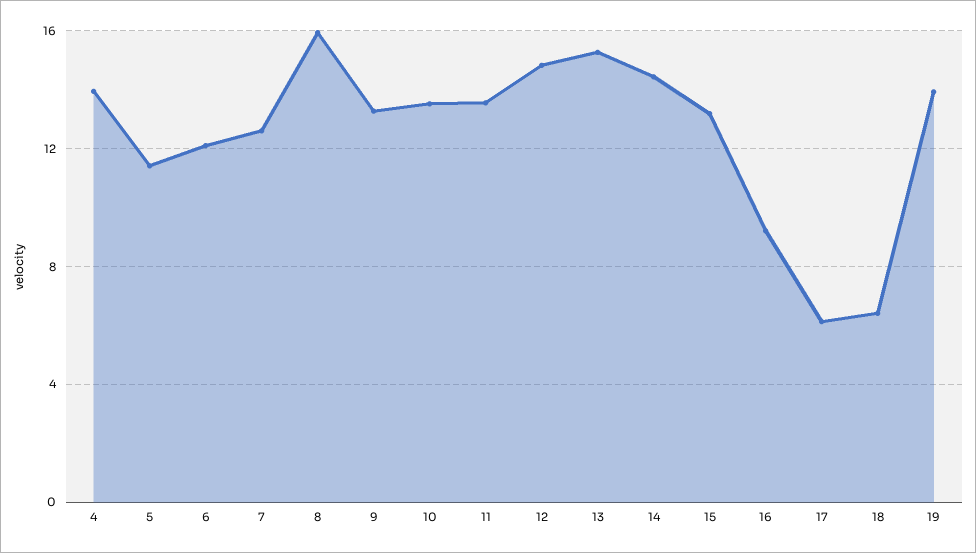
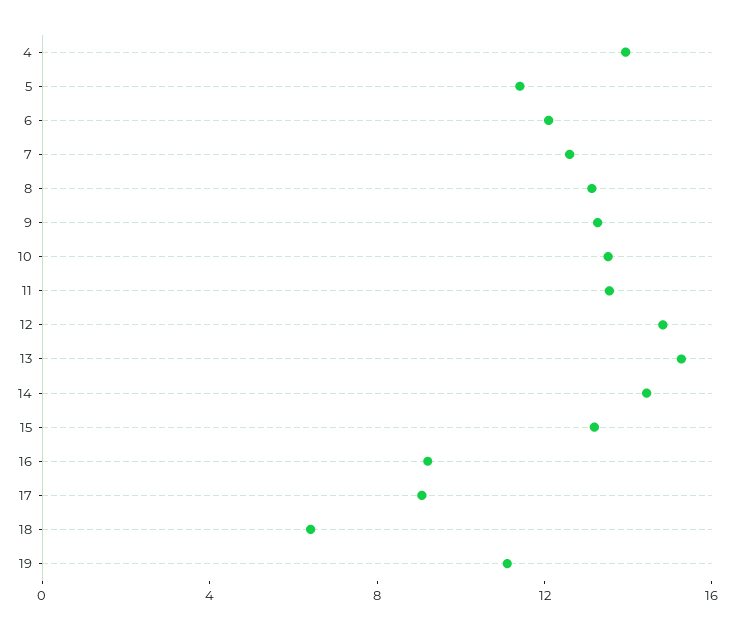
  {
    "4": 14,
    "5": 11.5,
    "6": 12,
    "7": 12.5,
-   "8": 16,
+   "8": 13,
    "9": 13.5,
    "10": 13.5,
    "11": 13.5,
    "12": 15,
    "13": 15.5,
    "14": 14.5,
    "15": 13,
    "16": 9,
-   "17": 6,
+   "17": 9,
    "18": 6.5,
-   "19": 14
+   "19": 11
  }

